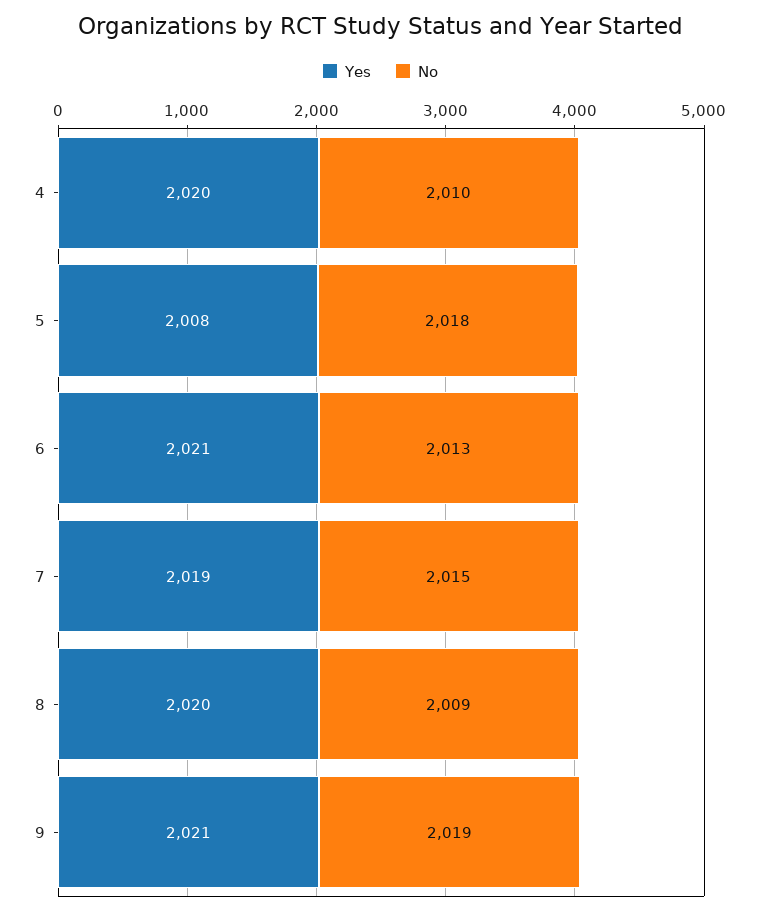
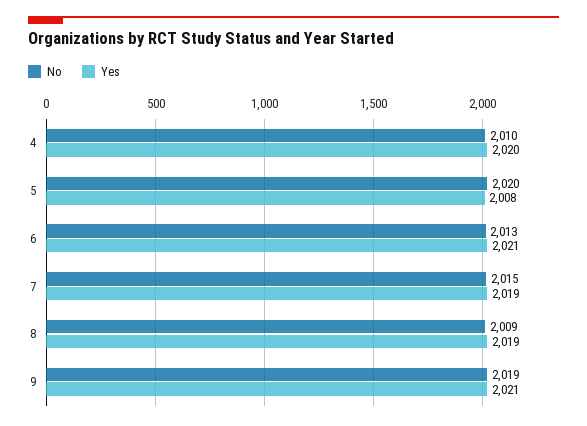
  {
    "Yes": {
      "4": 2020,
      "5": 2008,
      "6": 2021,
      "7": 2019,
-     "8": 2020,
+     "8": 2019,
      "9": 2021
    },
    "No": {
      "4": 2010,
-     "5": 2018,
+     "5": 2020,
      "6": 2013,
      "7": 2015,
      "8": 2009,
      "9": 2019
    }
  }

